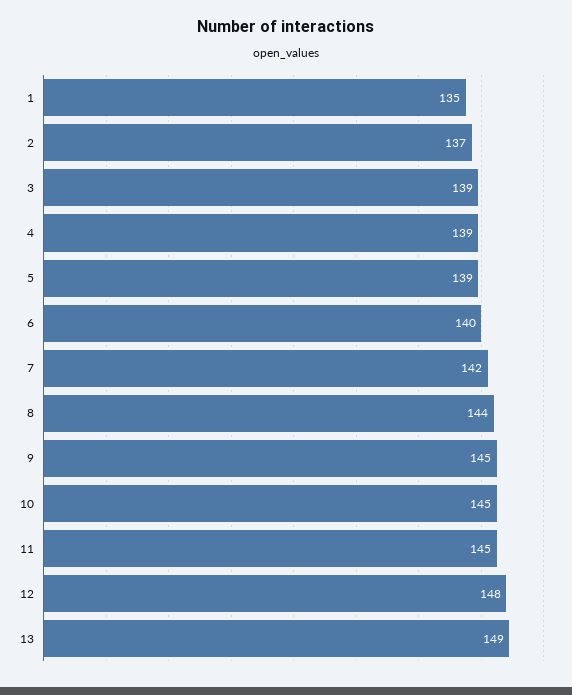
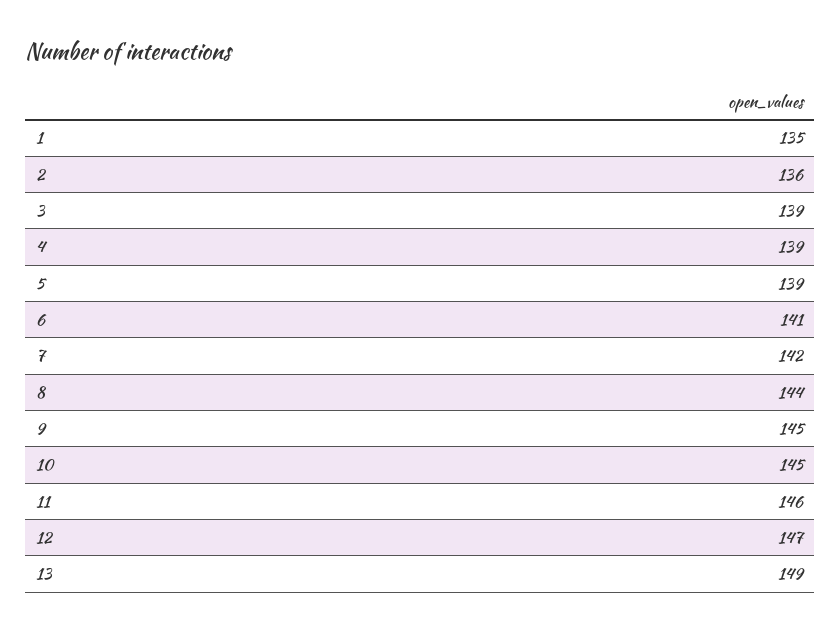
  {
    "1": 135,
-   "2": 137,
+   "2": 136,
    "3": 139,
    "4": 139,
    "5": 139,
-   "6": 140,
+   "6": 141,
    "7": 142,
    "8": 144,
    "9": 145,
    "10": 145,
-   "11": 145,
+   "11": 146,
-   "12": 148,
+   "12": 147,
    "13": 149
  }

